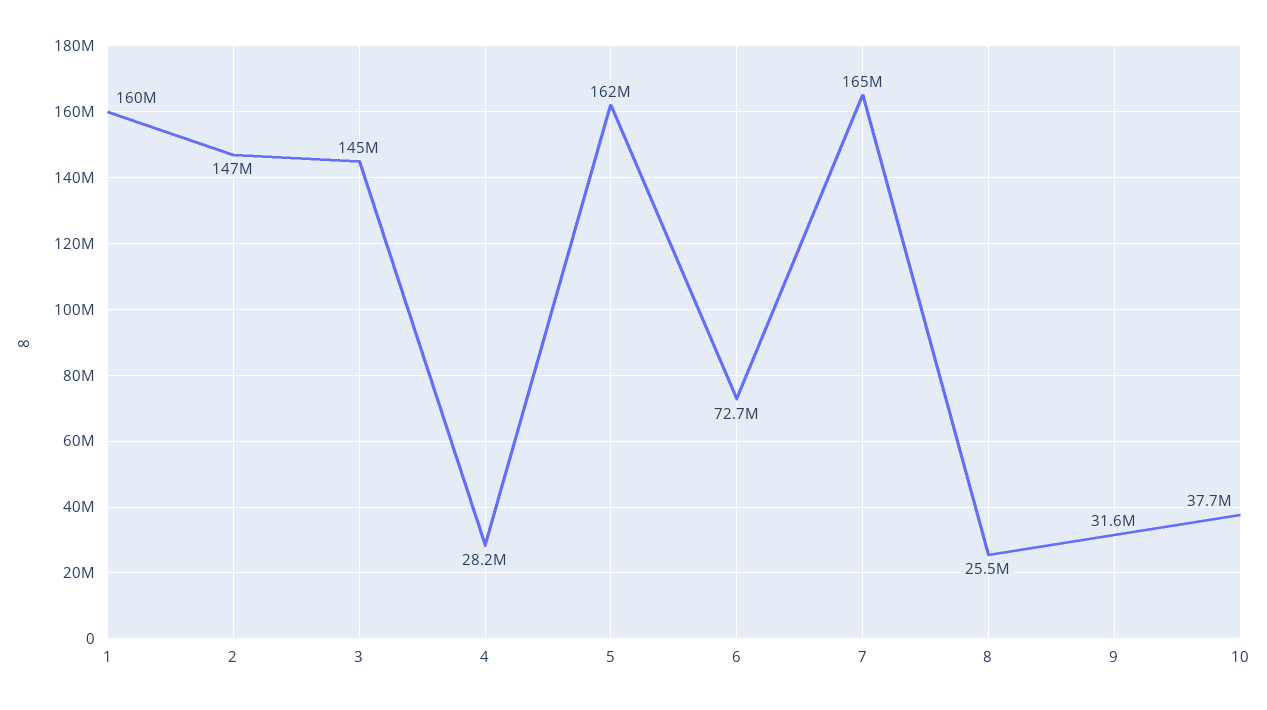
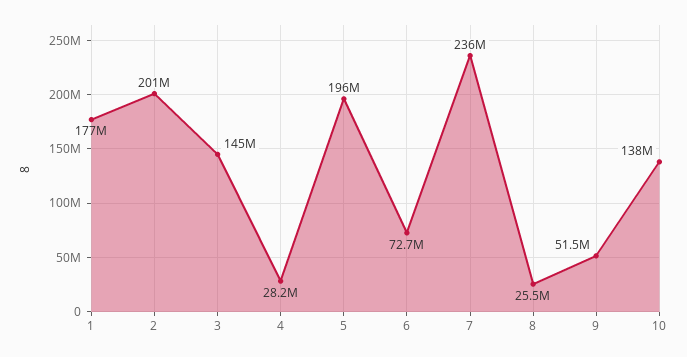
  {
-   "1": 160000000,
+   "1": 177000000,
-   "2": 147000000,
+   "2": 201000000,
    "3": 145000000,
    "4": 28200000,
-   "5": 162000000,
+   "5": 196000000,
    "6": 72700000,
-   "7": 165000000,
+   "7": 236000000,
    "8": 25500000,
-   "9": 31600000,
+   "9": 51500000,
-   "10": 37700000
+   "10": 138000000
  }

